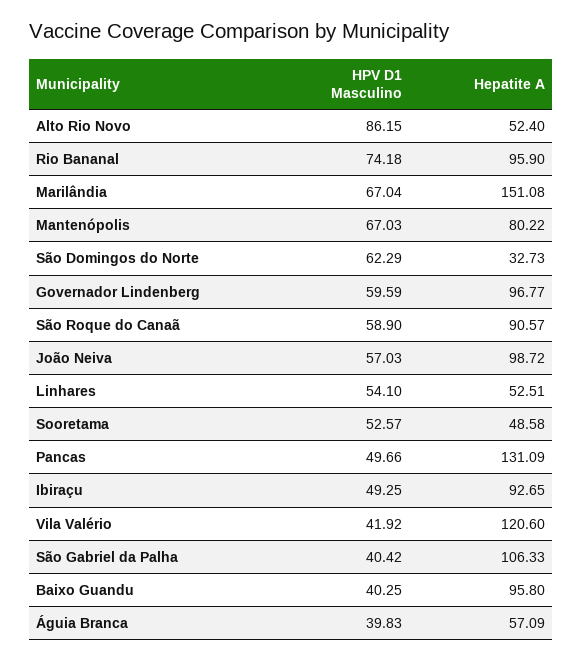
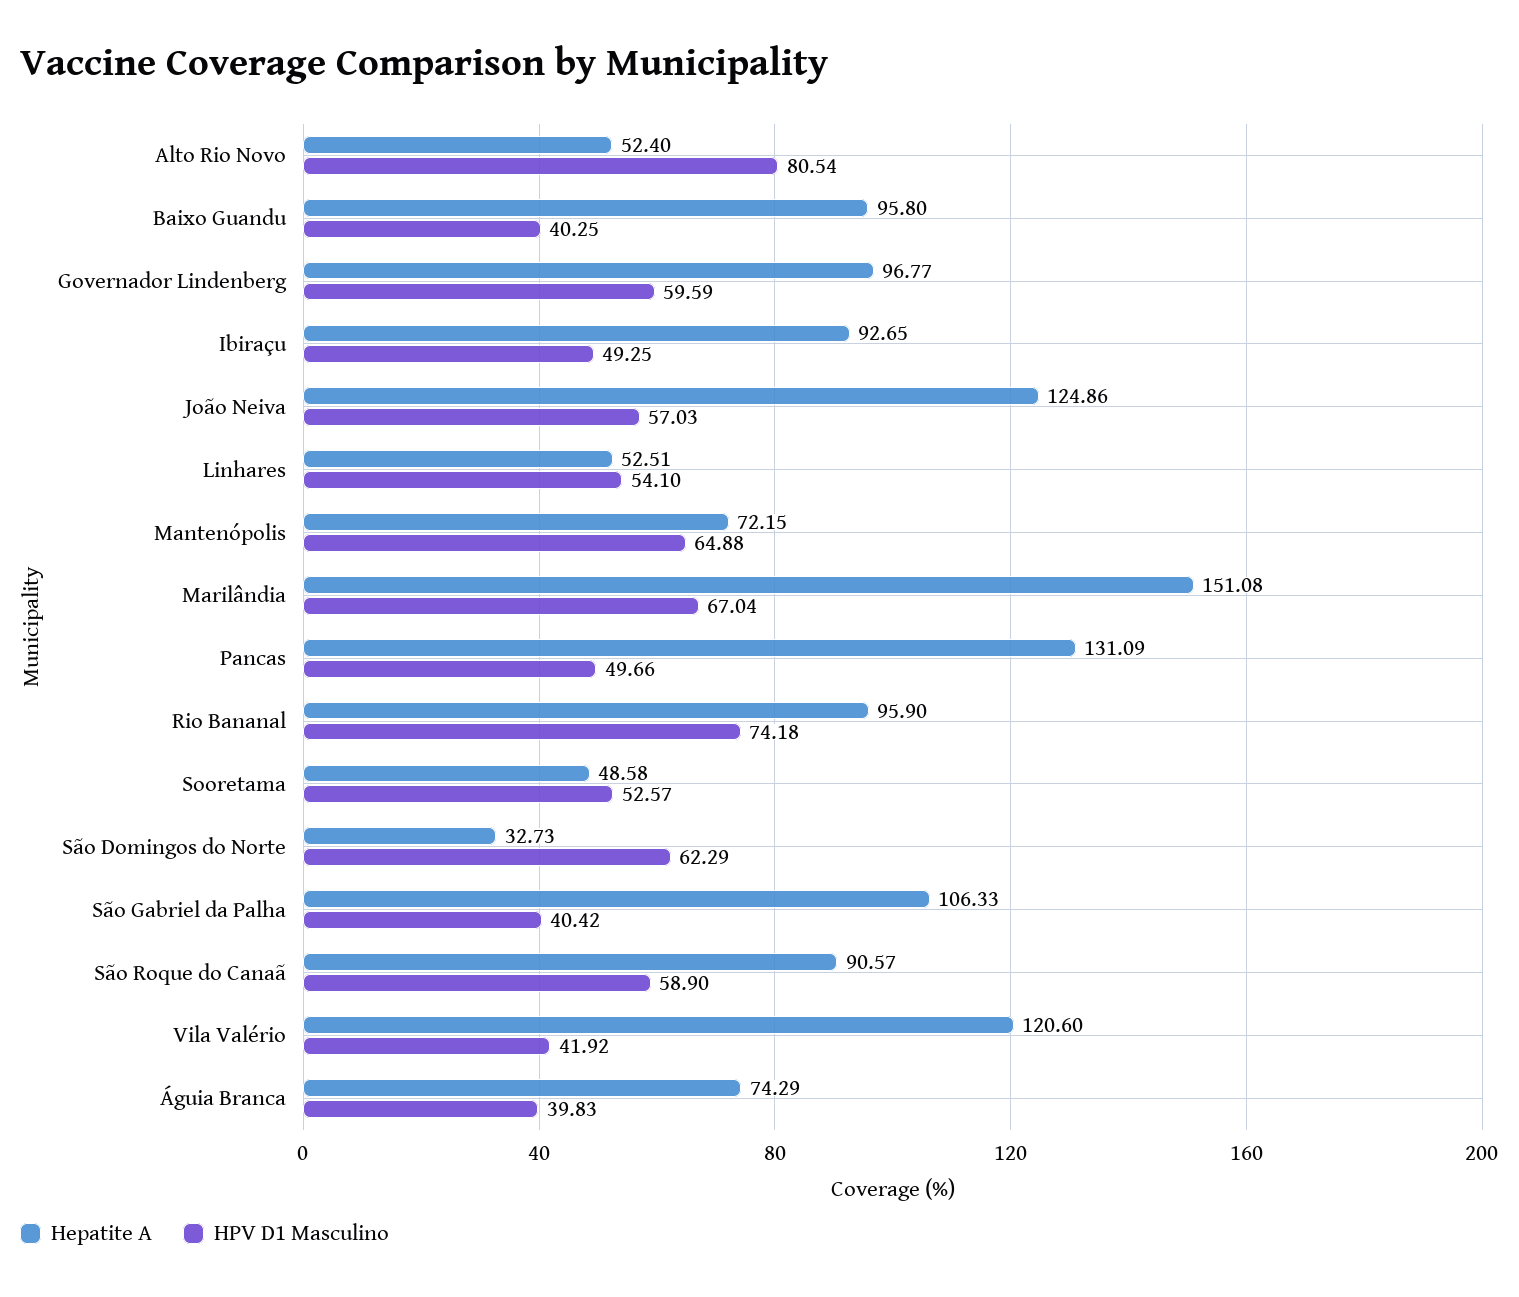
  {
    "HPV D1 Masculino": {
-     "Alto Rio Novo": 86.15,
+     "Alto Rio Novo": 80.54,
      "Rio Bananal": 74.18,
      "Marilândia": 67.04,
-     "Mantenópolis": 67.03,
+     "Mantenópolis": 64.88,
      "São Domingos do Norte": 62.29,
      "Governador Lindenberg": 59.59,
      "São Roque do Canaã": 58.9,
      "João Neiva": 57.03,
      "Linhares": 54.1,
      "Sooretama": 52.57,
      "Pancas": 49.66,
      "Ibiraçu": 49.25,
      "Vila Valério": 41.92,
      "São Gabriel da Palha": 40.42,
      "Baixo Guandu": 40.25,
      "Águia Branca": 39.83
    },
    "Hepatite A": {
      "Alto Rio Novo": 52.4,
      "Rio Bananal": 95.9,
      "Marilândia": 151.08,
-     "Mantenópolis": 80.22,
+     "Mantenópolis": 72.15,
      "São Domingos do Norte": 32.73,
      "Governador Lindenberg": 96.77,
      "São Roque do Canaã": 90.57,
-     "João Neiva": 98.72,
+     "João Neiva": 124.86,
      "Linhares": 52.51,
      "Sooretama": 48.58,
      "Pancas": 131.09,
      "Ibiraçu": 92.65,
      "Vila Valério": 120.6,
      "São Gabriel da Palha": 106.33,
      "Baixo Guandu": 95.8,
-     "Águia Branca": 57.09
+     "Águia Branca": 74.29
    }
  }

